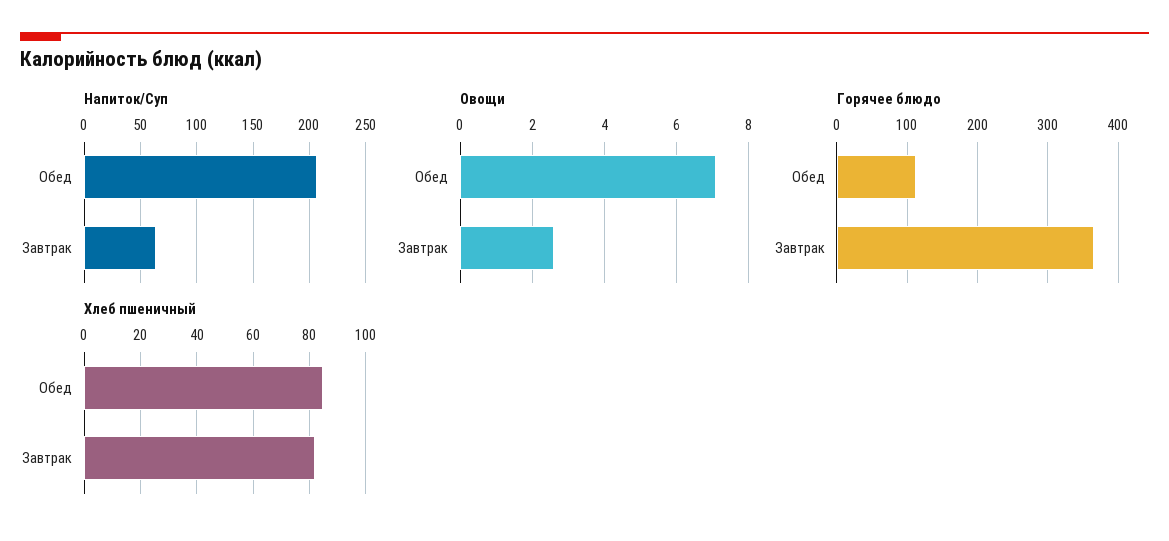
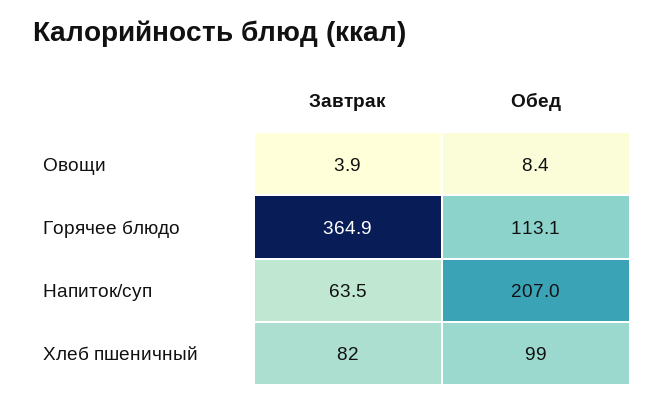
  {
    "Напиток/Суп": {
      "Обед": 207,
      "Завтрак": 63.5
    },
    "Овощи": {
-     "Обед": 7,
+     "Обед": 8.4,
-     "Завтрак": 2.5
+     "Завтрак": 3.9
    },
    "Горячее блюдо": {
      "Обед": 113.1,
      "Завтрак": 364.9
    },
    "Хлеб пшеничный": {
-     "Обед": 85,
+     "Обед": 99,
      "Завтрак": 82
    }
  }

